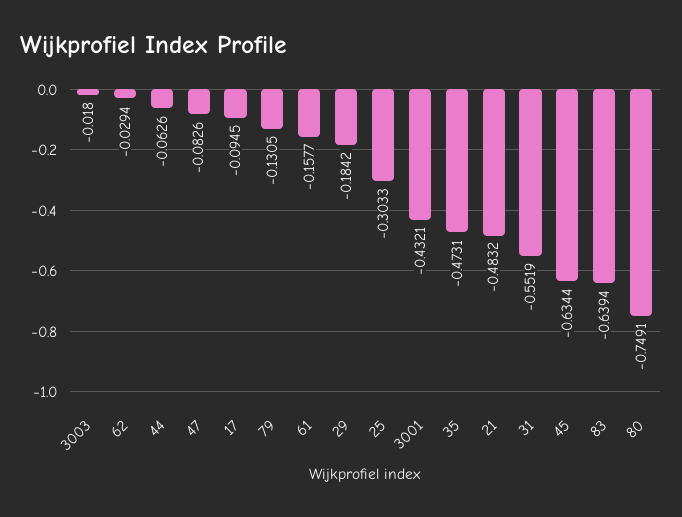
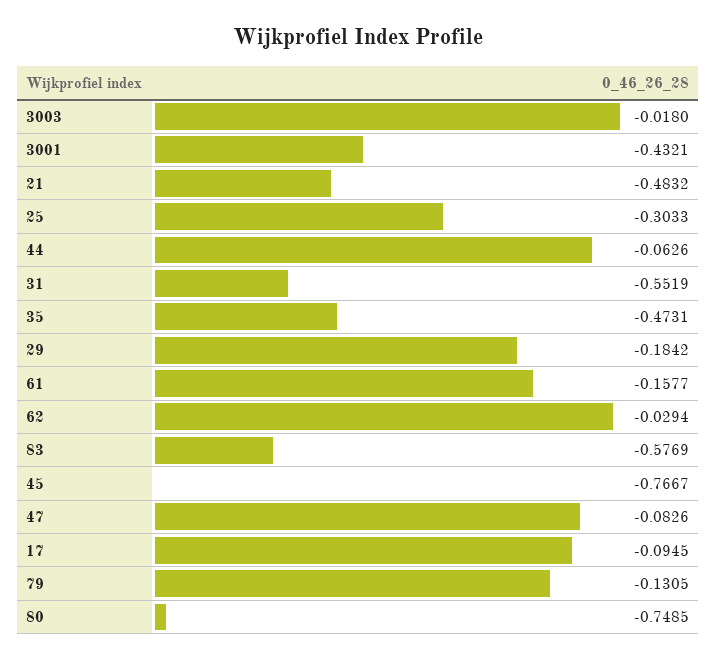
  {
    "3003": -0.018,
    "62": -0.0294,
    "44": -0.0626,
    "47": -0.0826,
    "17": -0.0945,
    "79": -0.1305,
    "61": -0.1577,
    "29": -0.1842,
    "25": -0.3033,
    "3001": -0.4321,
    "35": -0.4731,
    "21": -0.4832,
    "31": -0.5519,
-   "45": -0.6344,
+   "45": -0.7667,
-   "83": -0.6394,
+   "83": -0.5769,
-   "80": -0.7491
+   "80": -0.7485
  }

